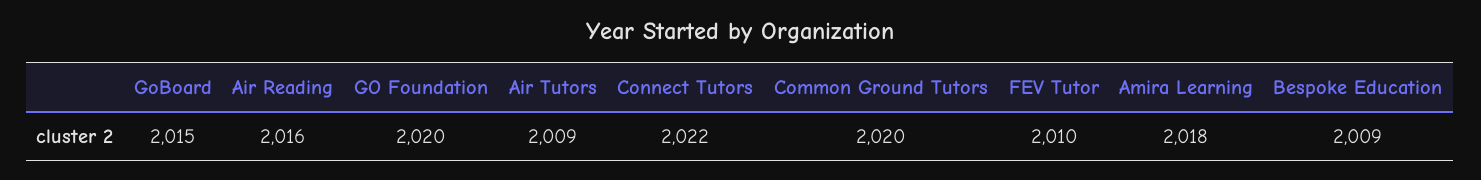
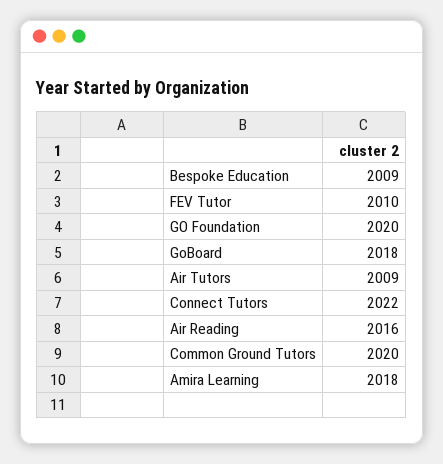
  {
-   "GoBoard": 2015,
+   "GoBoard": 2018,
    "Air Reading": 2016,
    "GO Foundation": 2020,
    "Air Tutors": 2009,
    "Connect Tutors": 2022,
    "Common Ground Tutors": 2020,
    "FEV Tutor": 2010,
    "Amira Learning": 2018,
    "Bespoke Education": 2009
  }

